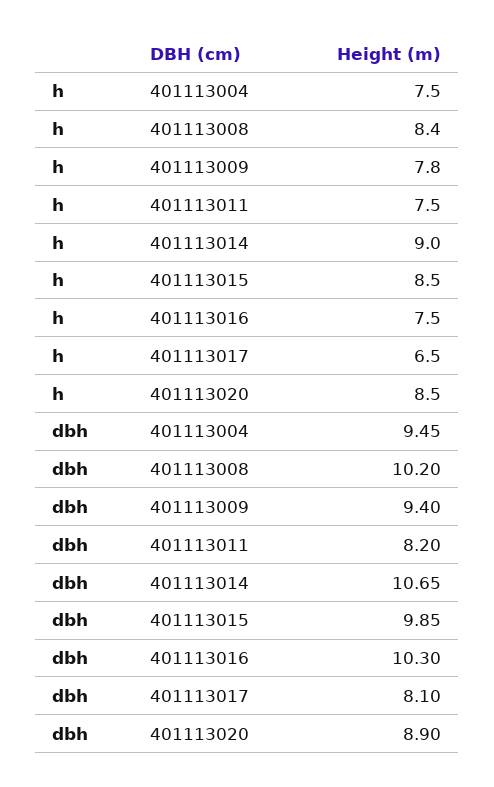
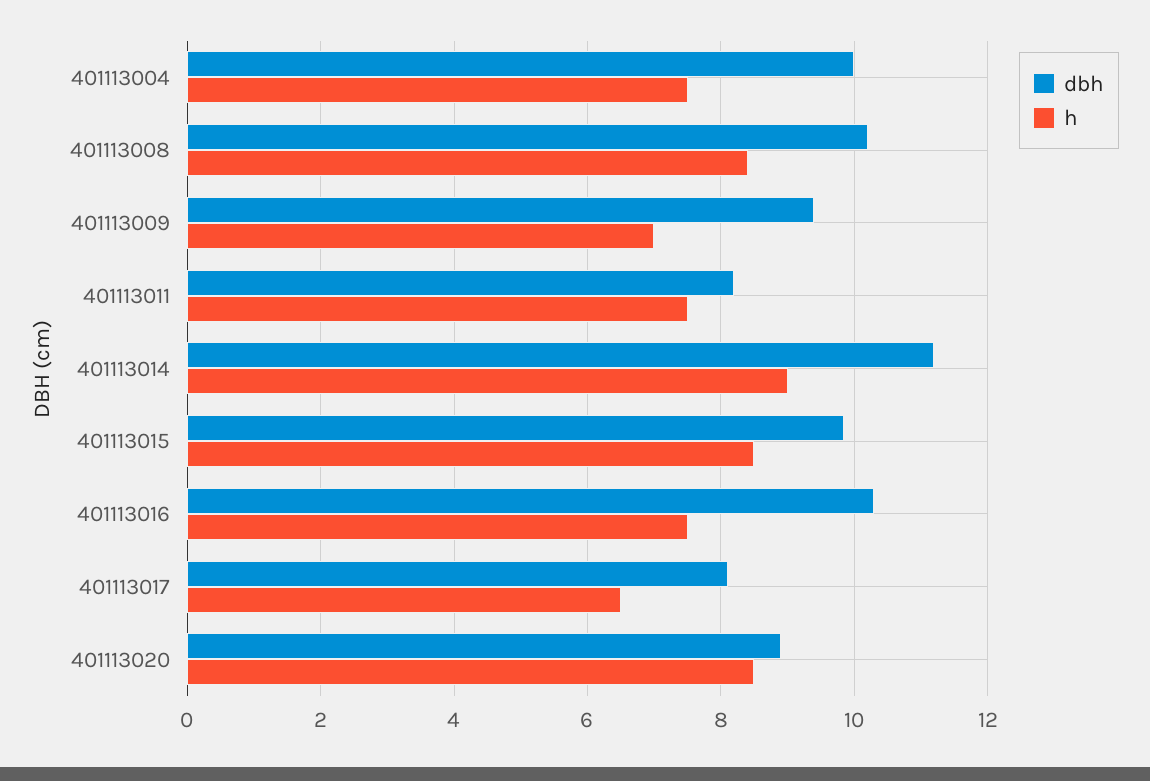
  {
    "h": {
      "401113004": 7.5,
      "401113008": 8.4,
-     "401113009": 7.8,
+     "401113009": 7,
      "401113011": 7.5,
      "401113014": 9,
      "401113015": 8.5,
      "401113016": 7.5,
      "401113017": 6.5,
      "401113020": 8.5
    },
    "dbh": {
-     "401113004": 9.45,
+     "401113004": 10,
      "401113008": 10.2,
      "401113009": 9.4,
      "401113011": 8.2,
-     "401113014": 10.65,
+     "401113014": 11.2,
      "401113015": 9.85,
      "401113016": 10.3,
      "401113017": 8.1,
      "401113020": 8.9
    }
  }

